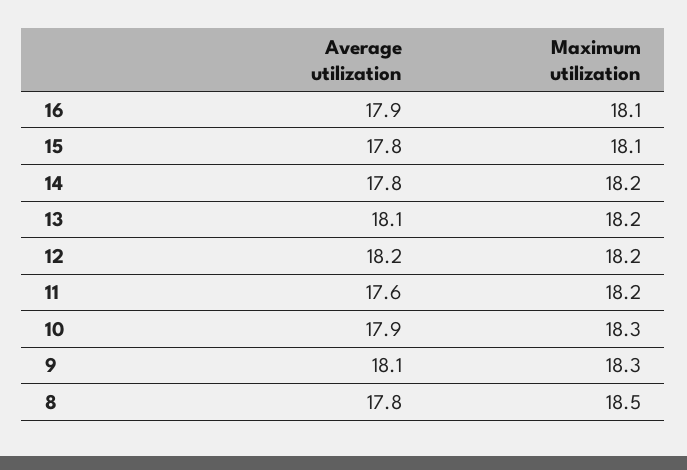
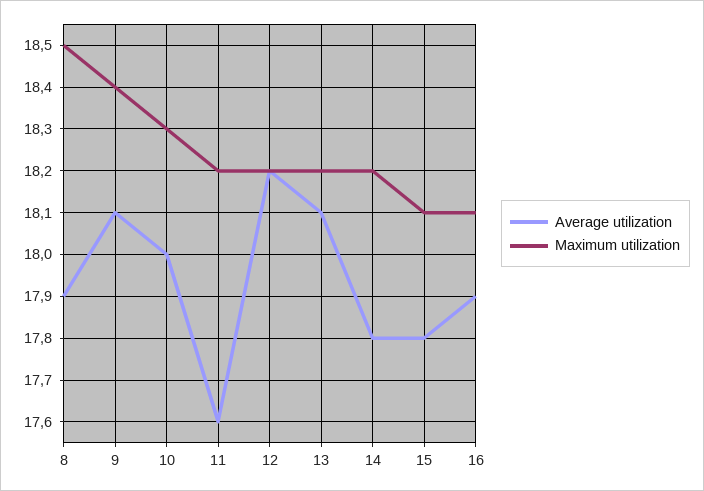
  {
    "Average utilization": {
      "16": 17.9,
      "15": 17.8,
      "14": 17.8,
      "13": 18.1,
      "12": 18.2,
      "11": 17.6,
-     "10": 17.9,
+     "10": 18,
      "9": 18.1,
-     "8": 17.8
+     "8": 17.9
    },
    "Maximum utilization": {
      "16": 18.1,
      "15": 18.1,
      "14": 18.2,
      "13": 18.2,
      "12": 18.2,
      "11": 18.2,
      "10": 18.3,
-     "9": 18.3,
+     "9": 18.4,
      "8": 18.5
    }
  }

